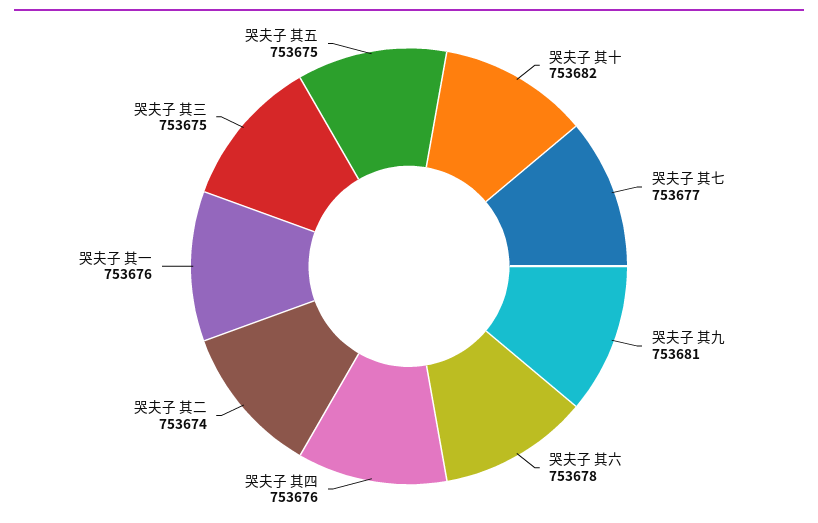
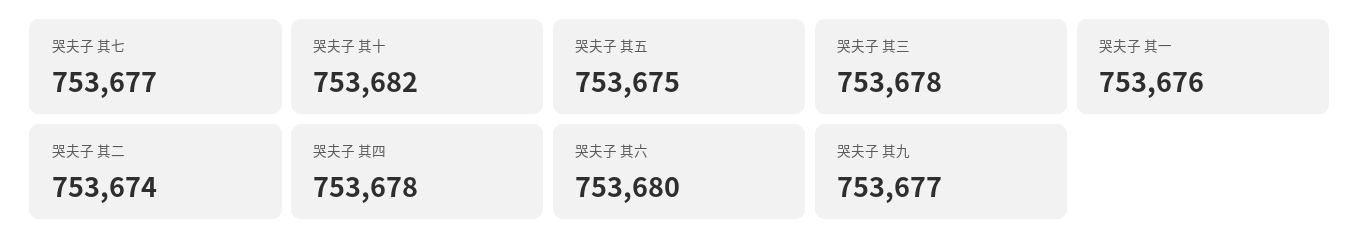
  {
    "哭夫子 其十": 753682,
    "哭夫子 其七": 753677,
-   "哭夫子 其九": 753681,
+   "哭夫子 其九": 753677,
-   "哭夫子 其六": 753678,
+   "哭夫子 其六": 753680,
-   "哭夫子 其四": 753676,
+   "哭夫子 其四": 753678,
    "哭夫子 其二": 753674,
    "哭夫子 其一": 753676,
-   "哭夫子 其三": 753675,
+   "哭夫子 其三": 753678,
    "哭夫子 其五": 753675
  }

